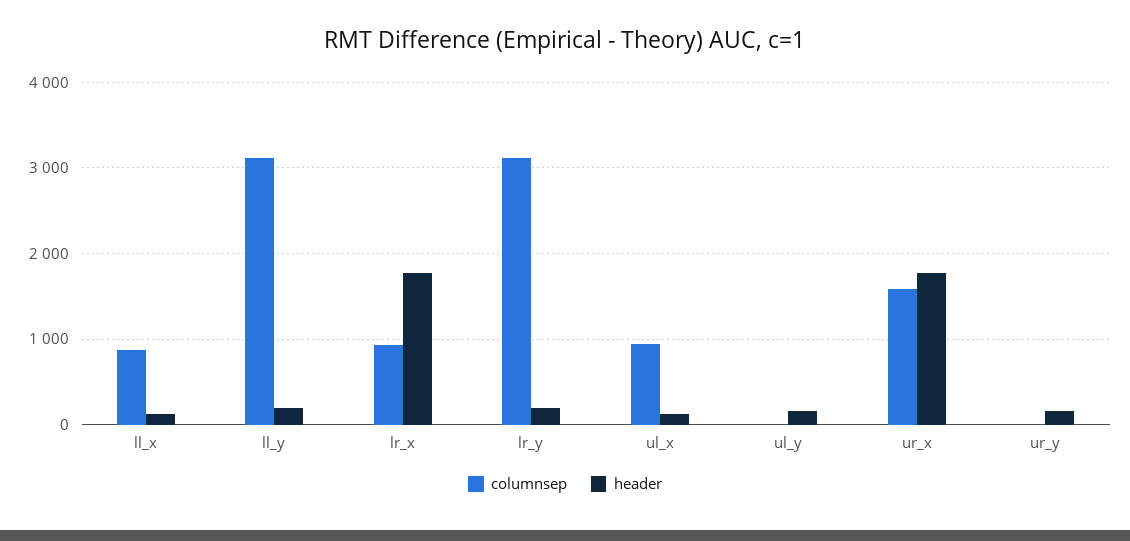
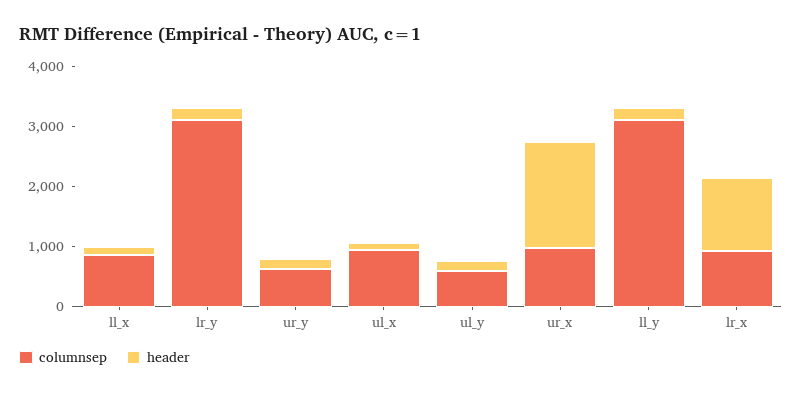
  {
    "columnsep": {
      "ll_x": 900,
      "ll_y": 3100,
      "lr_x": 900,
      "lr_y": 3100,
      "ul_x": 900,
-     "ul_y": 0,
+     "ul_y": 600,
-     "ur_x": 1600,
+     "ur_x": 1000,
-     "ur_y": 0
+     "ur_y": 600
    },
    "header": {
      "ll_x": 100,
      "ll_y": 200,
-     "lr_x": 1800,
+     "lr_x": 1200,
      "lr_y": 200,
      "ul_x": 100,
      "ul_y": 200,
      "ur_x": 1800,
      "ur_y": 200
    }
  }

